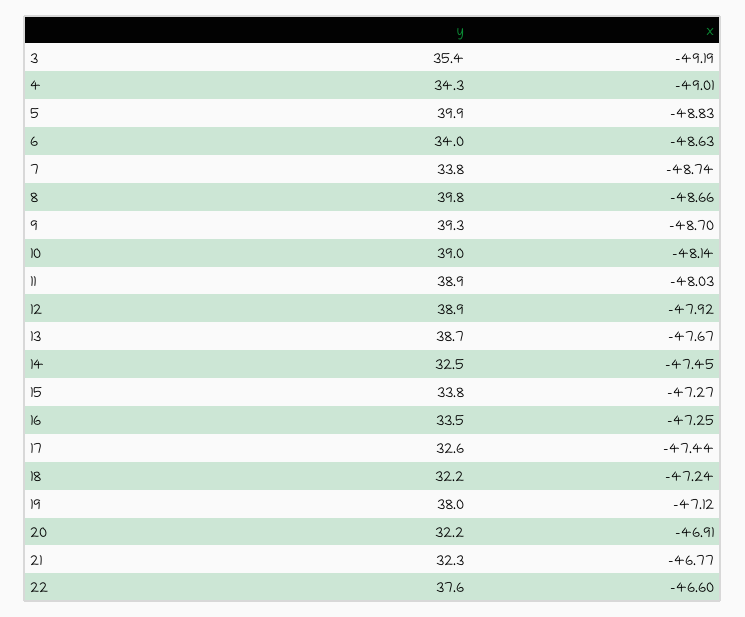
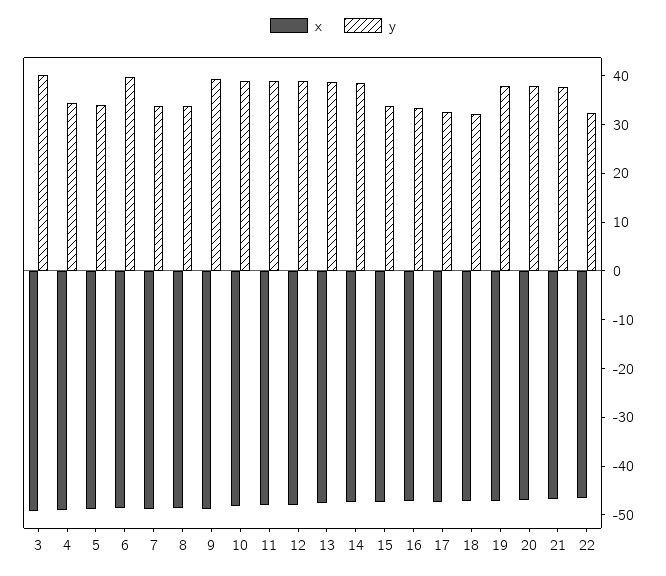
  {
    "y": {
-     "3": 35.4,
+     "3": 40,
      "4": 34.3,
-     "5": 39.9,
+     "5": 34,
-     "6": 34,
+     "6": 40,
      "7": 33.8,
-     "8": 39.8,
+     "8": 34,
      "9": 39.3,
      "10": 39,
      "11": 38.9,
      "12": 38.9,
      "13": 38.7,
-     "14": 32.5,
+     "14": 38,
      "15": 33.8,
      "16": 33.5,
      "17": 32.6,
      "18": 32.2,
      "19": 38,
-     "20": 32.2,
+     "20": 38,
-     "21": 32.3,
+     "21": 38,
-     "22": 37.6
+     "22": 32
    },
    "x": {
      "3": -49.19,
      "4": -49.01,
      "5": -48.83,
      "6": -48.63,
      "7": -48.74,
      "8": -48.66,
      "9": -48.7,
      "10": -48.14,
      "11": -48.03,
      "12": -47.92,
      "13": -47.67,
      "14": -47.45,
      "15": -47.27,
      "16": -47.25,
      "17": -47.44,
      "18": -47.24,
      "19": -47.12,
      "20": -46.91,
      "21": -46.77,
      "22": -46.6
    }
  }

